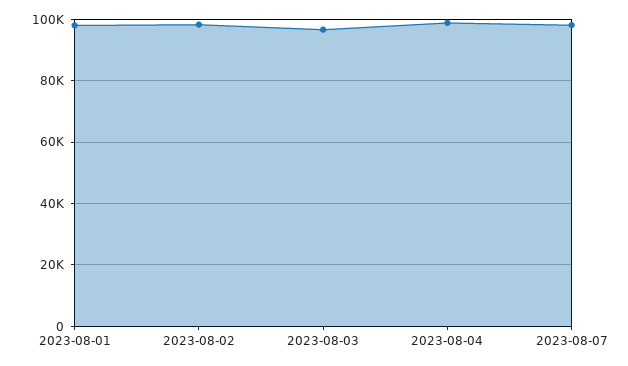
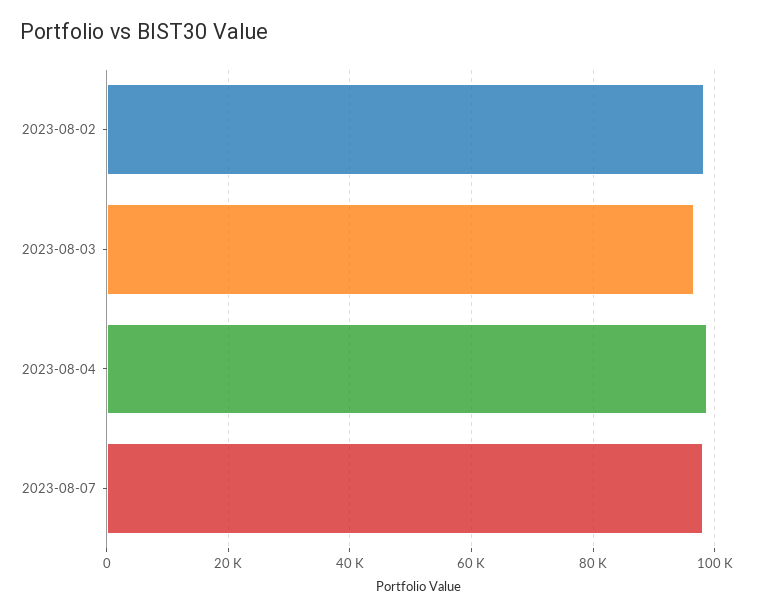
  {
-   "2023-08-01": 98000,
    "2023-08-02": 98000,
    "2023-08-03": 96000,
    "2023-08-04": 98000,
    "2023-08-07": 98000
  }

